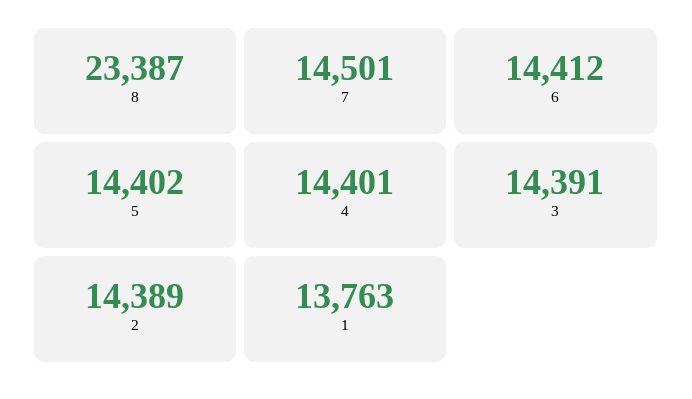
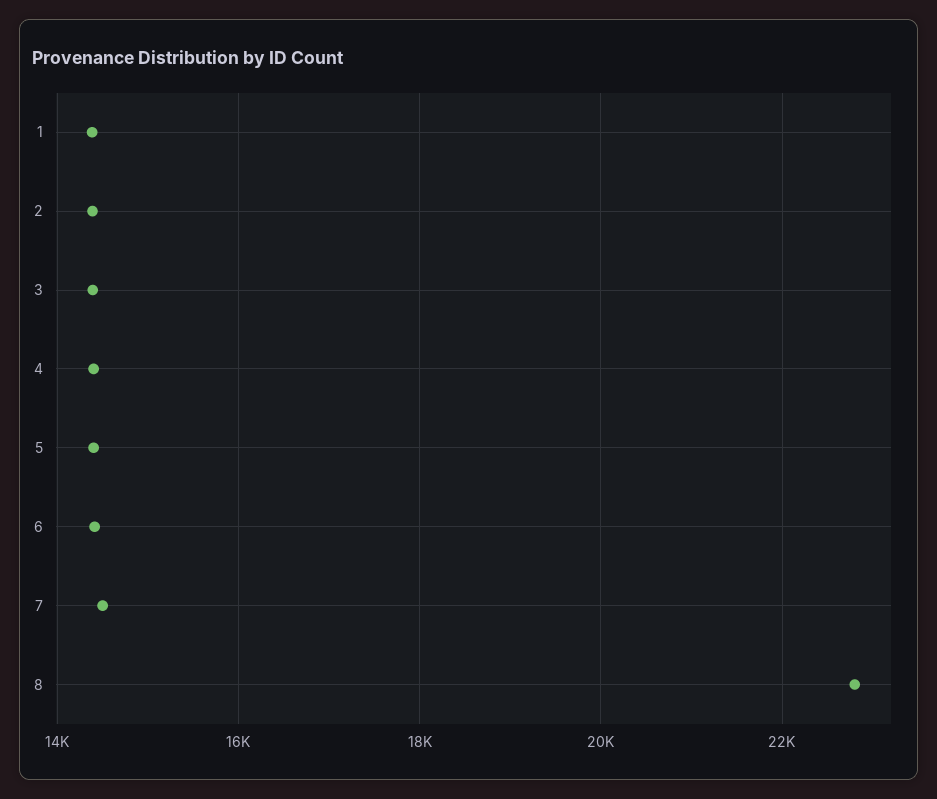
  {
-   "8": 23387,
+   "8": 22800,
    "7": 14501,
    "6": 14412,
    "5": 14402,
    "4": 14401,
    "3": 14391,
    "2": 14389,
-   "1": 13763
+   "1": 14400
  }

